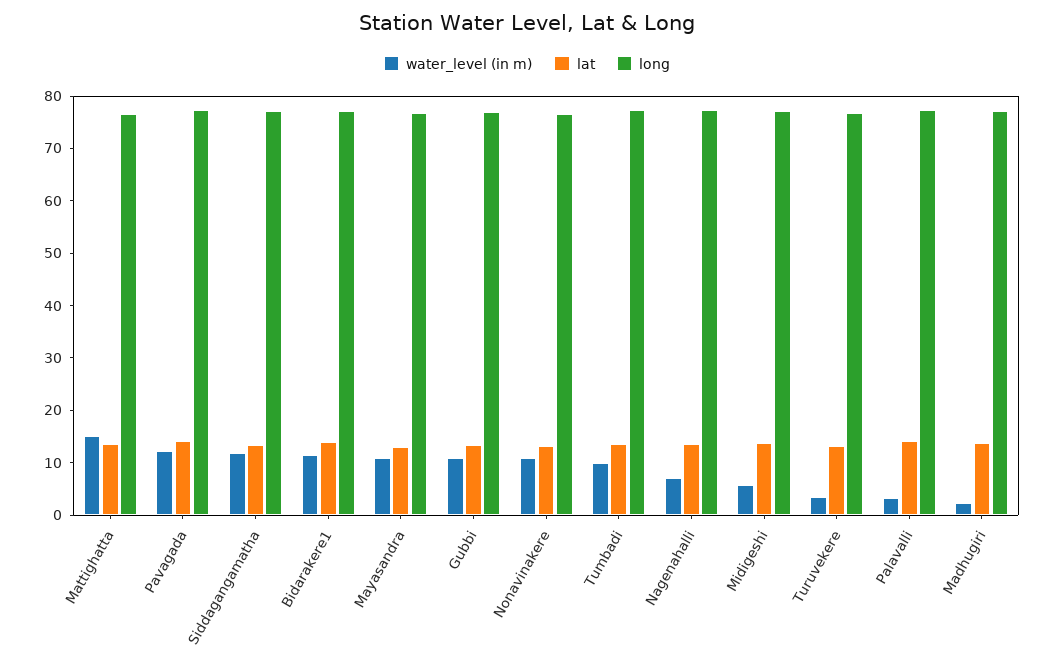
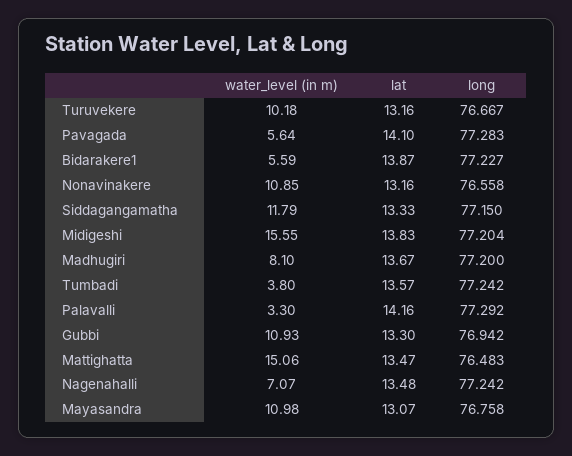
  {
    "water_level (in m)": {
      "Mattighatta": 15.06,
-     "Pavagada": 12,
+     "Pavagada": 5.64,
      "Siddagangamatha": 11.79,
-     "Bidarakere1": 12,
+     "Bidarakere1": 5.59,
      "Mayasandra": 10.98,
      "Gubbi": 10.93,
      "Nonavinakere": 10.85,
-     "Tumbadi": 10,
+     "Tumbadi": 3.8,
      "Nagenahalli": 7.07,
-     "Midigeshi": 6,
+     "Midigeshi": 15.55,
-     "Turuvekere": 4,
+     "Turuvekere": 10.18,
      "Palavalli": 3.3,
-     "Madhugiri": 2
+     "Madhugiri": 8.1
    },
    "lat": {
      "Mattighatta": 13.47,
      "Pavagada": 14.1,
      "Siddagangamatha": 13.33,
      "Bidarakere1": 13.87,
      "Mayasandra": 13.07,
      "Gubbi": 13.3,
      "Nonavinakere": 13.16,
      "Tumbadi": 13.57,
      "Nagenahalli": 13.48,
      "Midigeshi": 13.83,
      "Turuvekere": 13.16,
      "Palavalli": 14.16,
      "Madhugiri": 13.67
    },
    "long": {
      "Mattighatta": 76.483,
      "Pavagada": 77.283,
      "Siddagangamatha": 77.15,
      "Bidarakere1": 77.227,
      "Mayasandra": 76.758,
      "Gubbi": 76.942,
      "Nonavinakere": 76.558,
      "Tumbadi": 77.242,
      "Nagenahalli": 77.242,
      "Midigeshi": 77.204,
      "Turuvekere": 76.667,
      "Palavalli": 77.292,
      "Madhugiri": 77.2
    }
  }

